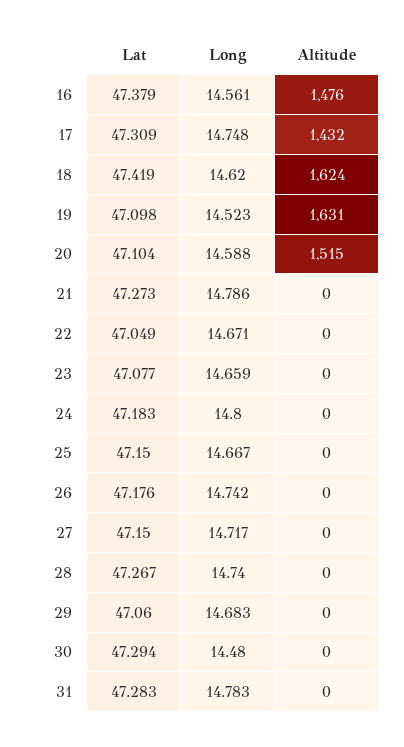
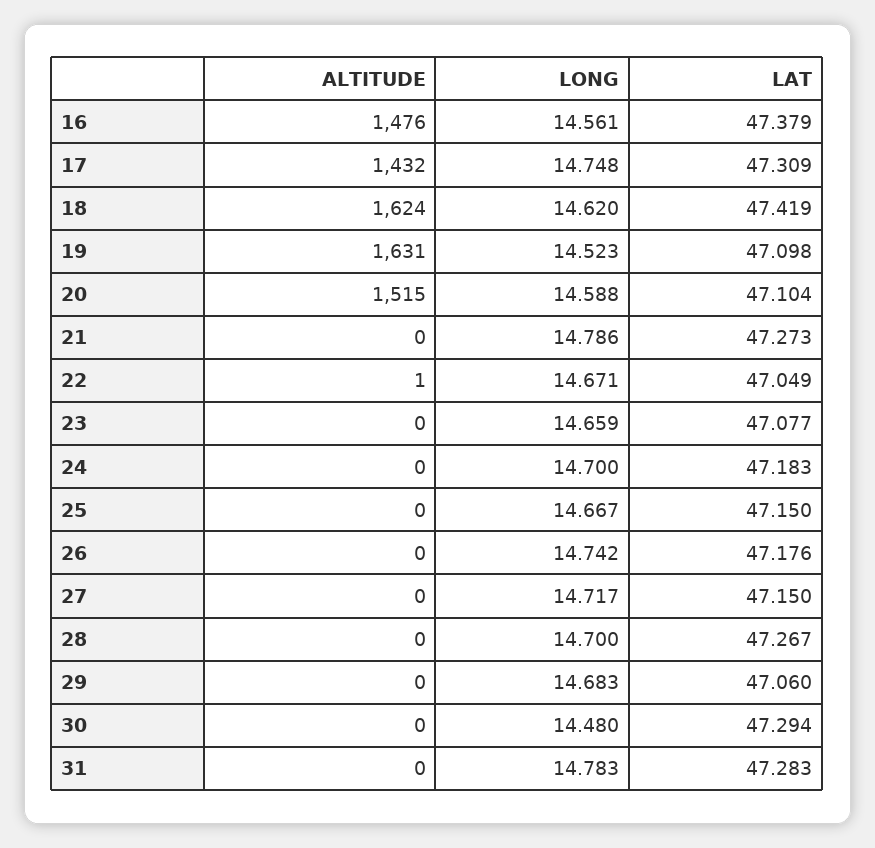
  {
    "Lat": {
      "16": 47.379,
      "17": 47.309,
      "18": 47.419,
      "19": 47.098,
      "20": 47.104,
      "21": 47.273,
      "22": 47.049,
      "23": 47.077,
      "24": 47.183,
      "25": 47.15,
      "26": 47.176,
      "27": 47.15,
      "28": 47.267,
      "29": 47.06,
      "30": 47.294,
      "31": 47.283
    },
    "Long": {
      "16": 14.561,
      "17": 14.748,
      "18": 14.62,
      "19": 14.523,
      "20": 14.588,
      "21": 14.786,
      "22": 14.671,
      "23": 14.659,
-     "24": 14.8,
+     "24": 14.7,
      "25": 14.667,
      "26": 14.742,
      "27": 14.717,
-     "28": 14.74,
+     "28": 14.7,
      "29": 14.683,
      "30": 14.48,
      "31": 14.783
    },
    "Altitude": {
      "16": 1476,
      "17": 1432,
      "18": 1624,
      "19": 1631,
      "20": 1515,
      "21": 0,
-     "22": 0,
+     "22": 1,
      "23": 0,
      "24": 0,
      "25": 0,
      "26": 0,
      "27": 0,
      "28": 0,
      "29": 0,
      "30": 0,
      "31": 0
    }
  }

